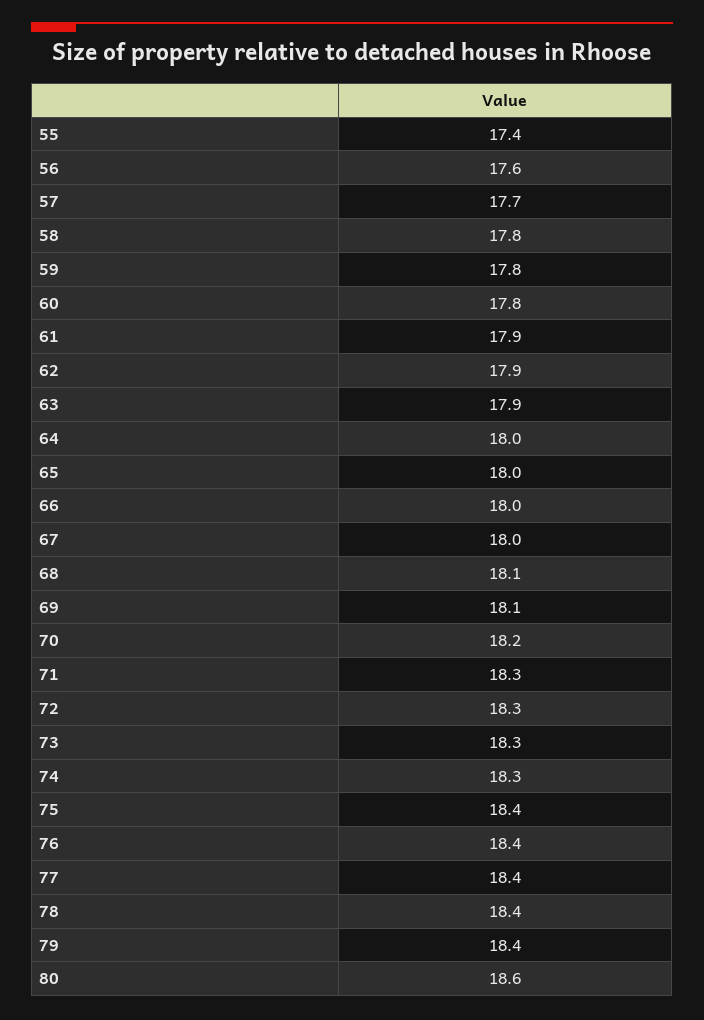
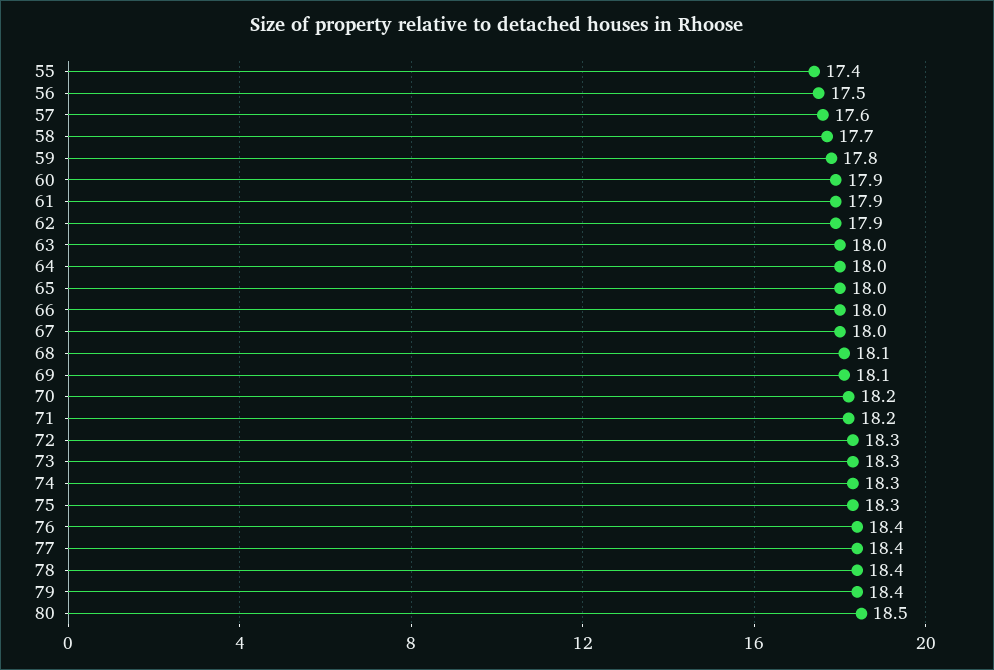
  {
    "55": 17.4,
-   "56": 17.6,
+   "56": 17.5,
-   "57": 17.7,
+   "57": 17.6,
-   "58": 17.8,
+   "58": 17.7,
    "59": 17.8,
-   "60": 17.8,
+   "60": 17.9,
    "61": 17.9,
    "62": 17.9,
-   "63": 17.9,
+   "63": 18,
    "64": 18,
    "65": 18,
    "66": 18,
    "67": 18,
    "68": 18.1,
    "69": 18.1,
    "70": 18.2,
-   "71": 18.3,
+   "71": 18.2,
    "72": 18.3,
    "73": 18.3,
    "74": 18.3,
-   "75": 18.4,
+   "75": 18.3,
    "76": 18.4,
    "77": 18.4,
    "78": 18.4,
    "79": 18.4,
-   "80": 18.6
+   "80": 18.5
  }

